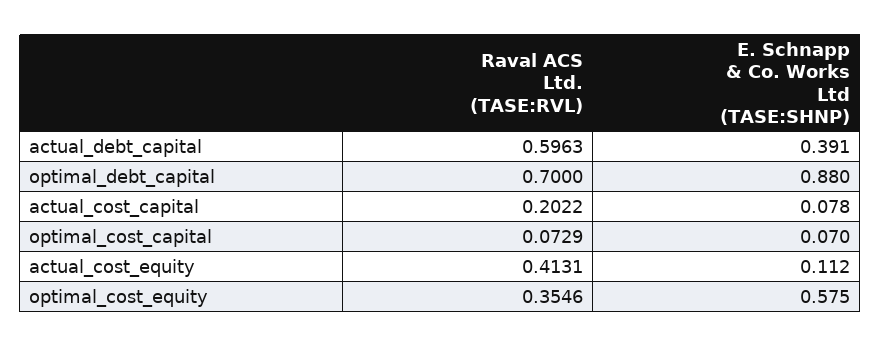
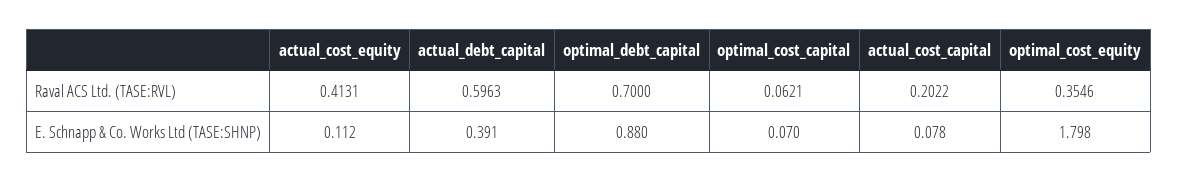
  {
    "Raval ACS Ltd. (TASE:RVL)": {
      "actual_debt_capital": 0.5963,
      "optimal_debt_capital": 0.7,
      "actual_cost_capital": 0.2022,
-     "optimal_cost_capital": 0.0729,
+     "optimal_cost_capital": 0.0621,
      "actual_cost_equity": 0.4131,
      "optimal_cost_equity": 0.3546
    },
    "E. Schnapp & Co. Works Ltd (TASE:SHNP)": {
      "actual_debt_capital": 0.391,
      "optimal_debt_capital": 0.88,
      "actual_cost_capital": 0.078,
      "optimal_cost_capital": 0.07,
      "actual_cost_equity": 0.112,
-     "optimal_cost_equity": 0.575
+     "optimal_cost_equity": 1.798
    }
  }

